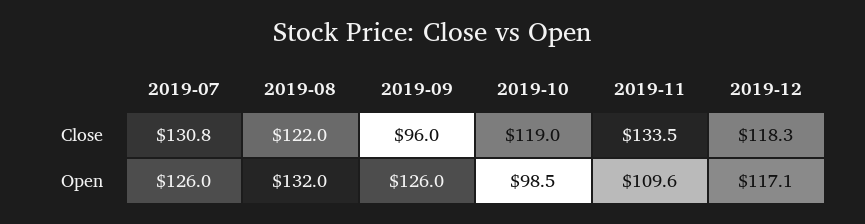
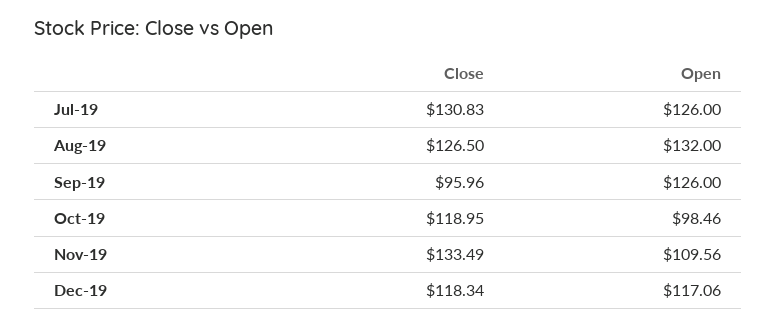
  {
    "2019-07": {
      "Close": 130.83,
      "Open": 126
    },
    "2019-08": {
-     "Close": 122,
+     "Close": 126.5,
      "Open": 132
    },
    "2019-09": {
      "Close": 95.96,
      "Open": 126
    },
    "2019-10": {
      "Close": 118.95,
      "Open": 98.46
    },
    "2019-11": {
      "Close": 133.49,
      "Open": 109.56
    },
    "2019-12": {
      "Close": 118.34,
      "Open": 117.06
    }
  }

